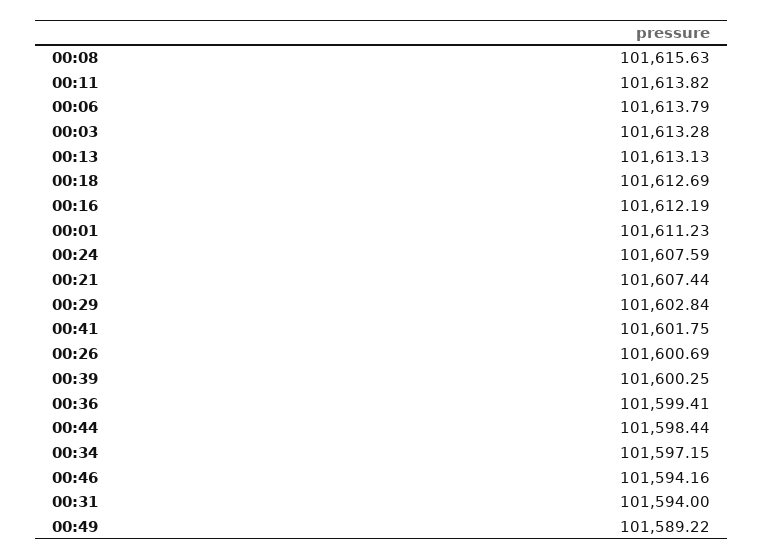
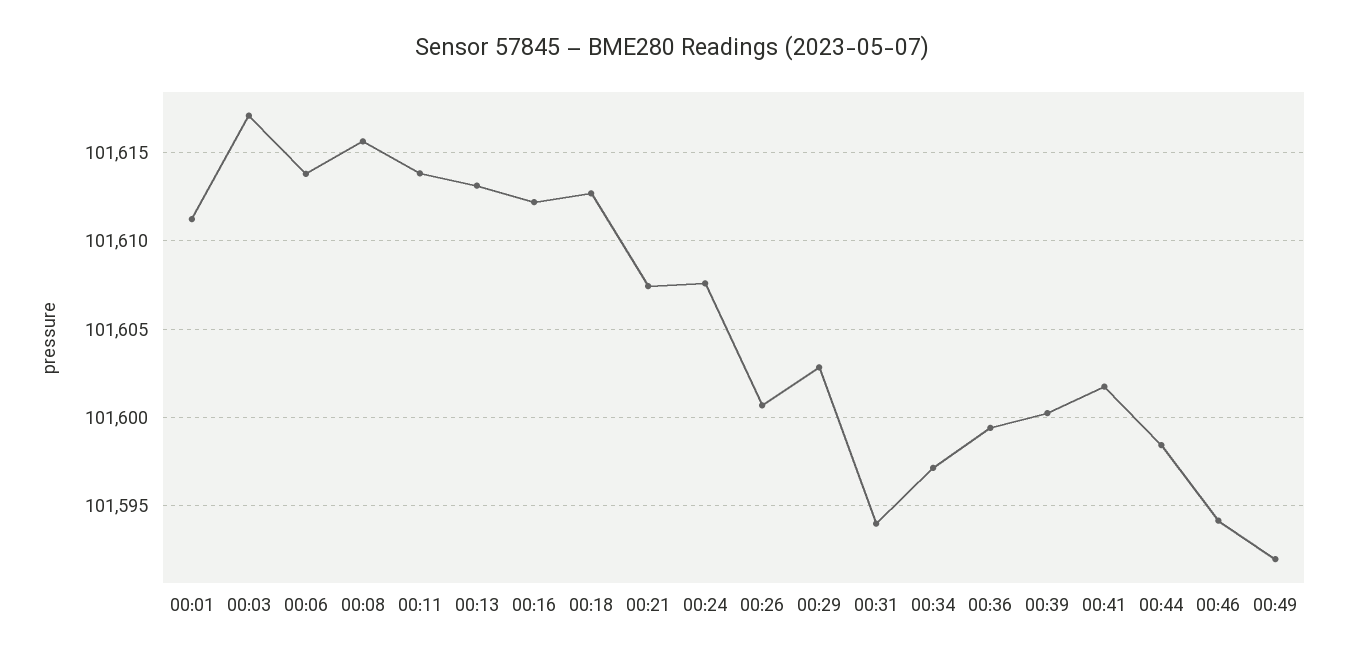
  {
    "00:08": 101615.63,
    "00:11": 101613.82,
    "00:06": 101613.79,
-   "00:03": 101613.28,
+   "00:03": 101617,
    "00:13": 101613.13,
    "00:18": 101612.69,
    "00:16": 101612.19,
    "00:01": 101611.23,
    "00:24": 101607.59,
    "00:21": 101607.44,
    "00:29": 101602.84,
    "00:41": 101601.75,
    "00:26": 101600.69,
    "00:39": 101600.25,
    "00:36": 101599.41,
    "00:44": 101598.44,
    "00:34": 101597.15,
    "00:46": 101594.16,
    "00:31": 101594,
-   "00:49": 101589.22
+   "00:49": 101592
  }

